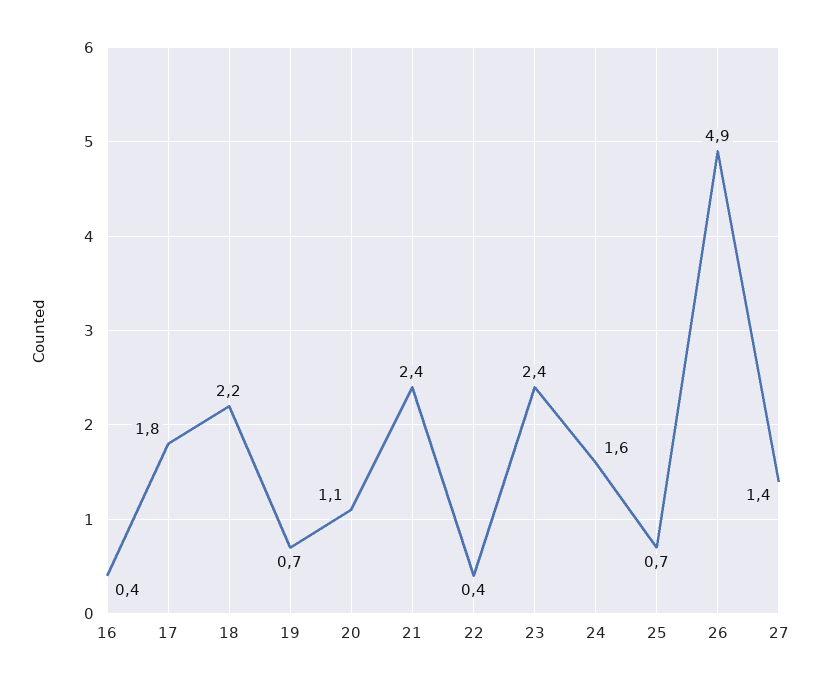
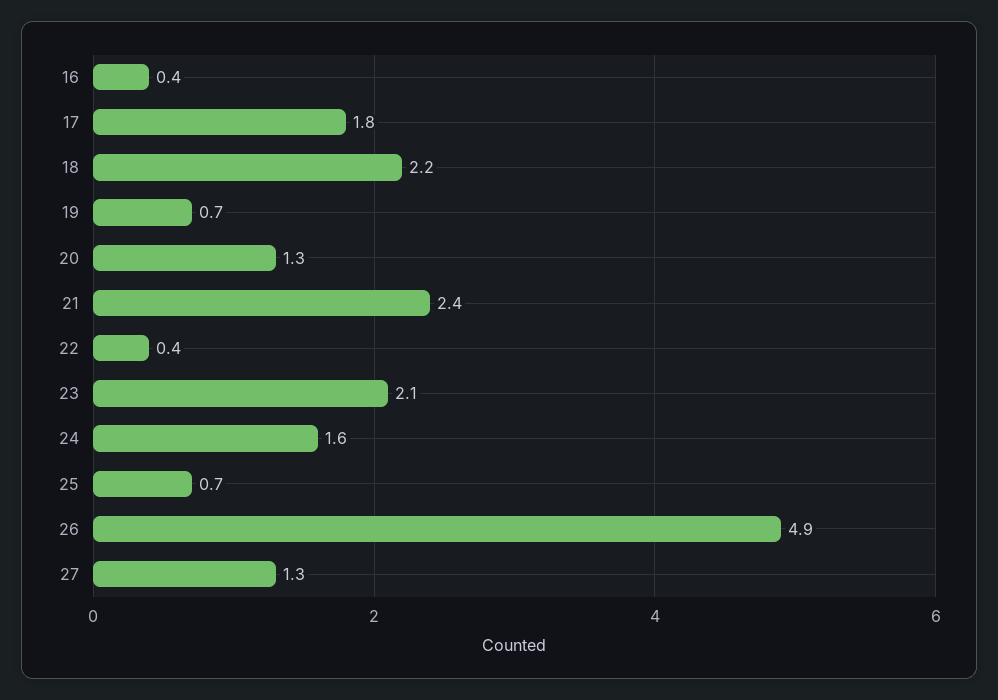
  {
    "16": 0.4,
    "17": 1.8,
    "18": 2.2,
    "19": 0.7,
-   "20": 1.1,
+   "20": 1.3,
    "21": 2.4,
    "22": 0.4,
-   "23": 2.4,
+   "23": 2.1,
    "24": 1.6,
    "25": 0.7,
    "26": 4.9,
-   "27": 1.4
+   "27": 1.3
  }

